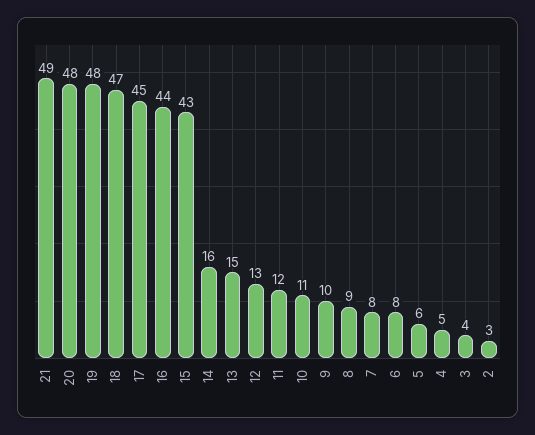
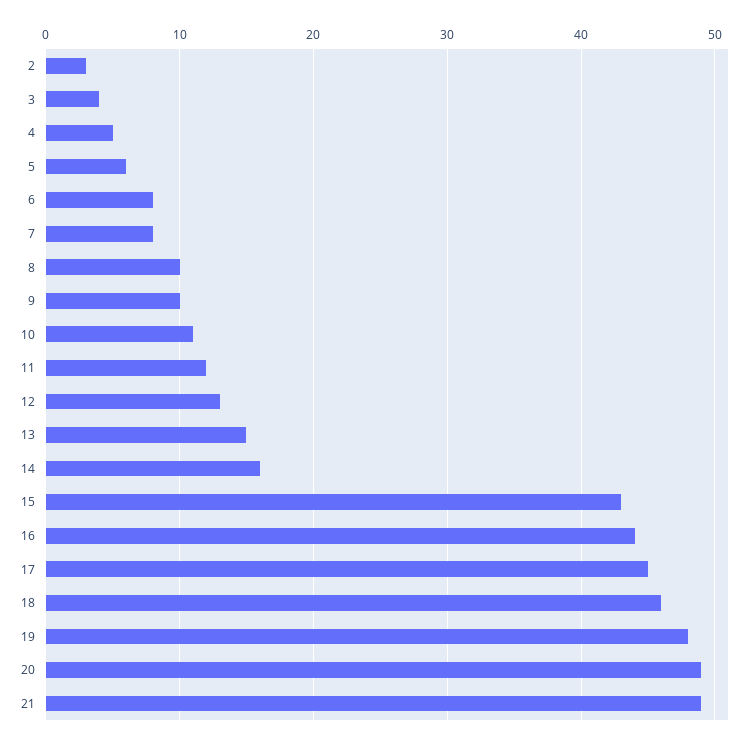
  {
    "21": 49,
-   "20": 48,
+   "20": 49,
    "19": 48,
-   "18": 47,
+   "18": 46,
    "17": 45,
    "16": 44,
    "15": 43,
    "14": 16,
    "13": 15,
    "12": 13,
    "11": 12,
    "10": 11,
    "9": 10,
-   "8": 9,
+   "8": 10,
    "7": 8,
    "6": 8,
    "5": 6,
    "4": 5,
    "3": 4,
    "2": 3
  }

